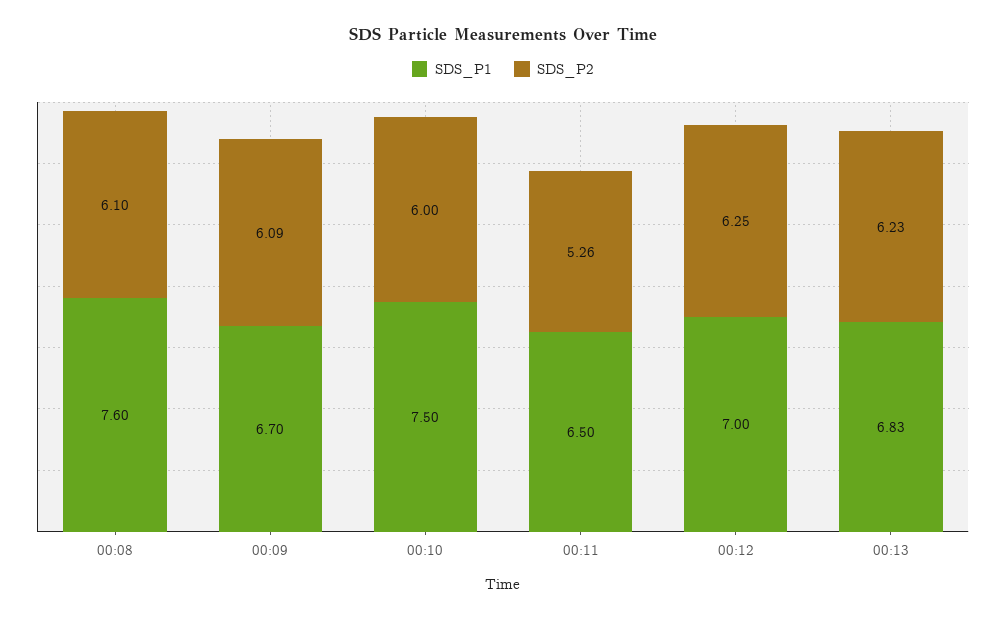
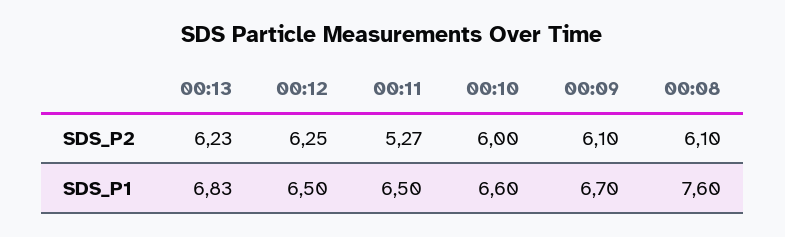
  {
    "SDS_P1": {
      "00:08": 7.6,
      "00:09": 6.7,
-     "00:10": 7.5,
+     "00:10": 6.6,
      "00:11": 6.5,
-     "00:12": 7,
+     "00:12": 6.5,
      "00:13": 6.83
    },
    "SDS_P2": {
      "00:08": 6.1,
-     "00:09": 6.09,
+     "00:09": 6.1,
      "00:10": 6,
-     "00:11": 5.26,
+     "00:11": 5.27,
      "00:12": 6.25,
      "00:13": 6.23
    }
  }

